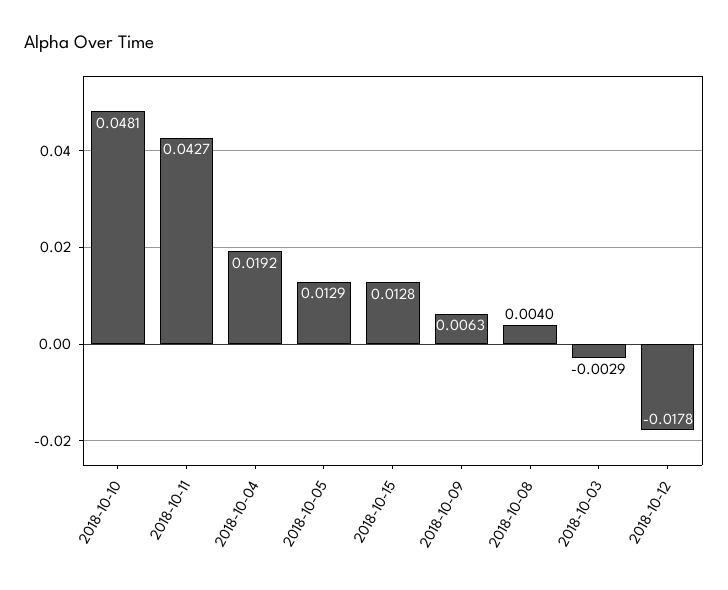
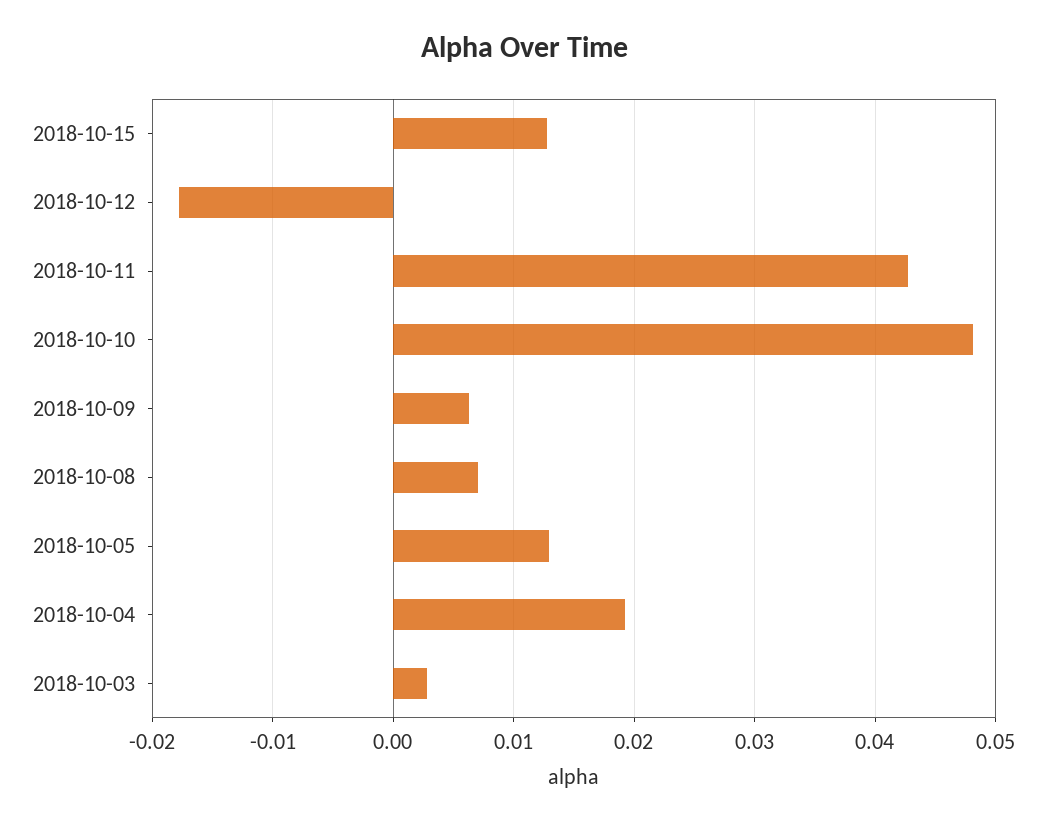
  {
    "2018-10-10": 0.0481,
    "2018-10-11": 0.0427,
    "2018-10-04": 0.0192,
    "2018-10-05": 0.0129,
    "2018-10-15": 0.0128,
    "2018-10-09": 0.0063,
-   "2018-10-08": 0.004,
+   "2018-10-08": 0.007,
-   "2018-10-03": -0.0029,
+   "2018-10-03": 0.003,
    "2018-10-12": -0.0178
  }

